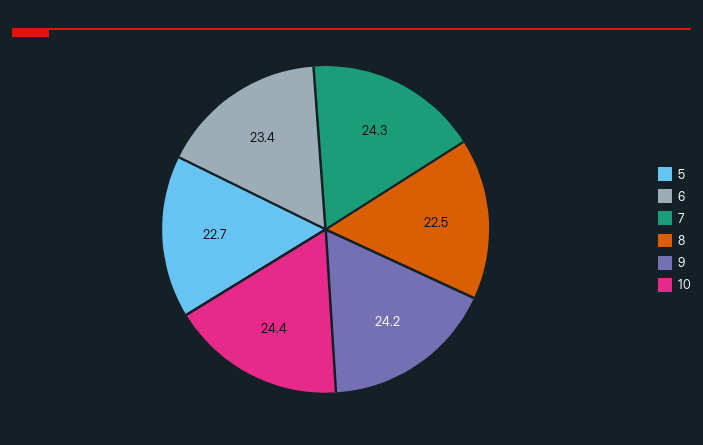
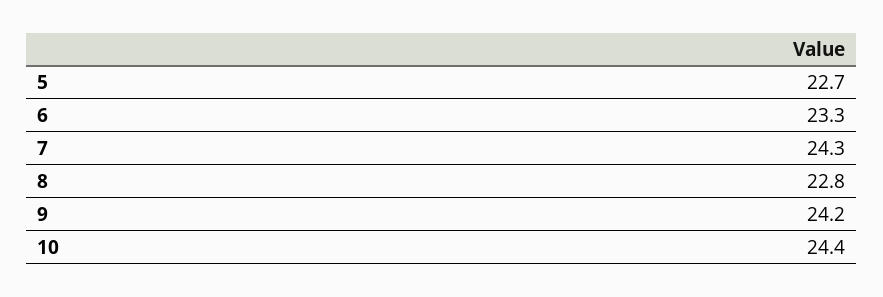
  {
    "5": 22.7,
-   "6": 23.4,
+   "6": 23.3,
    "7": 24.3,
-   "8": 22.5,
+   "8": 22.8,
    "9": 24.2,
    "10": 24.4
  }

